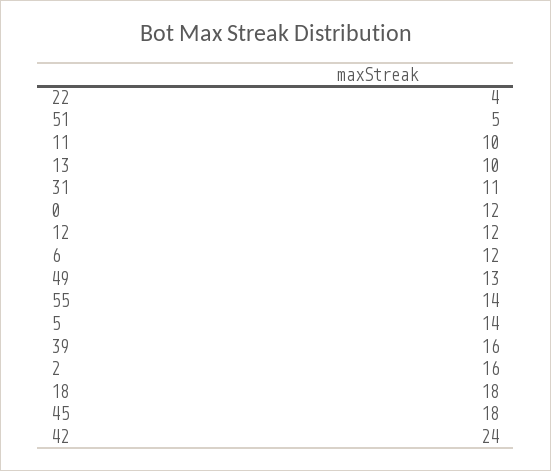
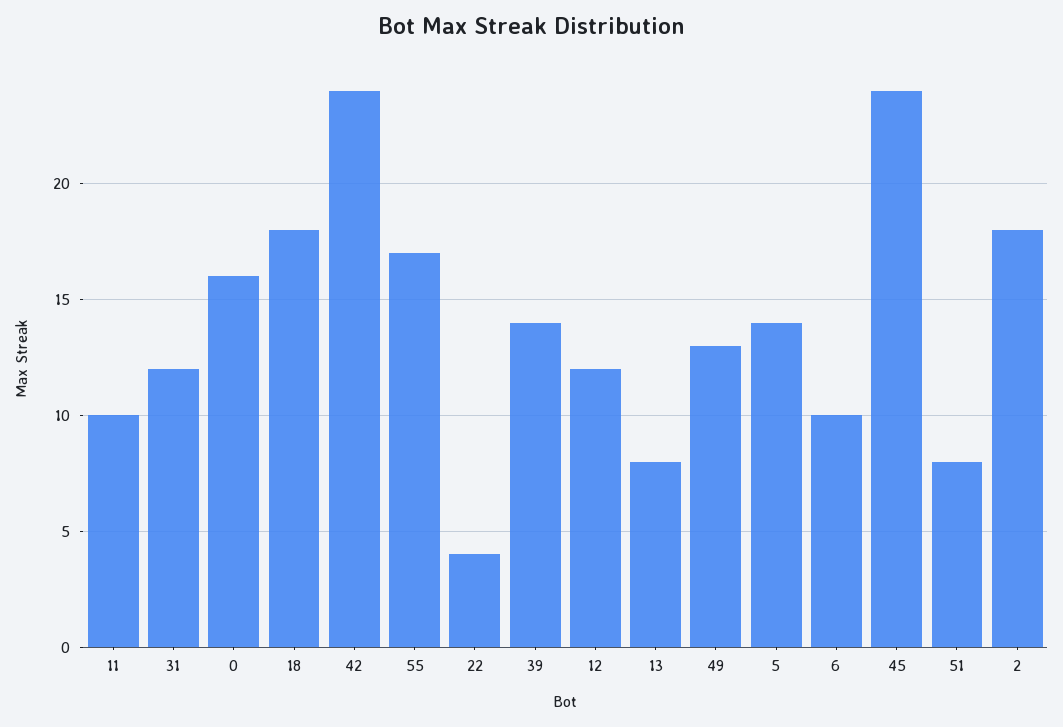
  {
    "22": 4,
-   "51": 5,
+   "51": 8,
    "11": 10,
-   "13": 10,
+   "13": 8,
-   "31": 11,
+   "31": 12,
-   "0": 12,
+   "0": 16,
    "12": 12,
-   "6": 12,
+   "6": 10,
    "49": 13,
-   "55": 14,
+   "55": 17,
    "5": 14,
-   "39": 16,
+   "39": 14,
-   "2": 16,
+   "2": 18,
    "18": 18,
-   "45": 18,
+   "45": 24,
    "42": 24
  }

